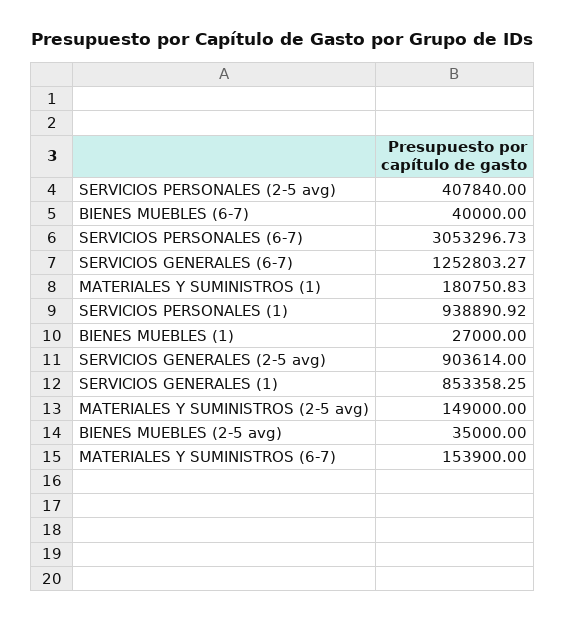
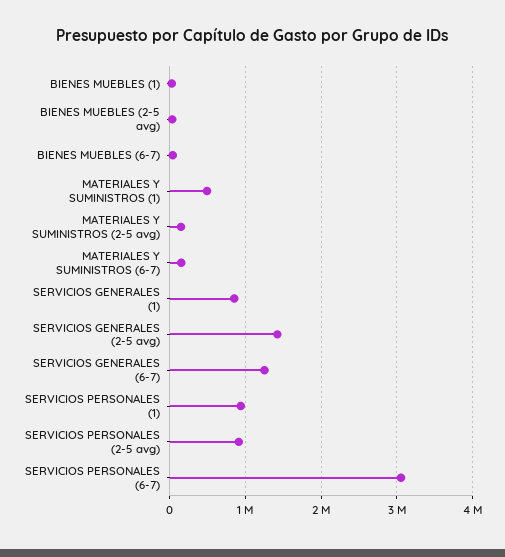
  {
-   "SERVICIOS PERSONALES (2-5 avg)": 407840,
+   "SERVICIOS PERSONALES (2-5 avg)": 900000,
    "BIENES MUEBLES (6-7)": 40000,
    "SERVICIOS PERSONALES (6-7)": 3053296.73,
    "SERVICIOS GENERALES (6-7)": 1252803.27,
-   "MATERIALES Y SUMINISTROS (1)": 180750.83,
+   "MATERIALES Y SUMINISTROS (1)": 500000,
    "SERVICIOS PERSONALES (1)": 938890.92,
    "BIENES MUEBLES (1)": 27000,
-   "SERVICIOS GENERALES (2-5 avg)": 903614,
+   "SERVICIOS GENERALES (2-5 avg)": 1400000,
    "SERVICIOS GENERALES (1)": 853358.25,
    "MATERIALES Y SUMINISTROS (2-5 avg)": 149000,
    "BIENES MUEBLES (2-5 avg)": 35000,
    "MATERIALES Y SUMINISTROS (6-7)": 153900
  }

